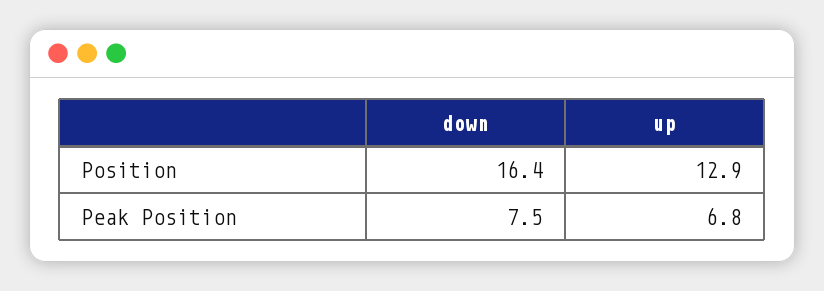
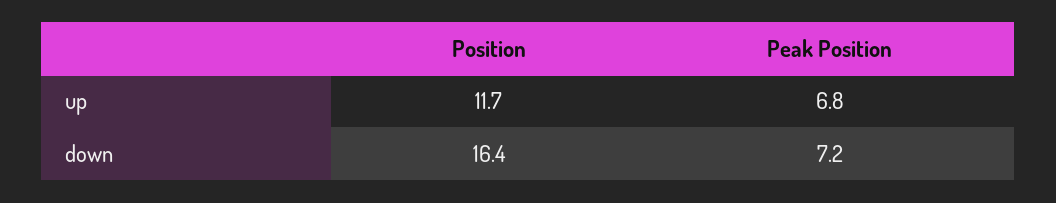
  {
    "down": {
      "Position": 16.4,
-     "Peak Position": 7.5
+     "Peak Position": 7.2
    },
    "up": {
-     "Position": 12.9,
+     "Position": 11.7,
      "Peak Position": 6.8
    }
  }

